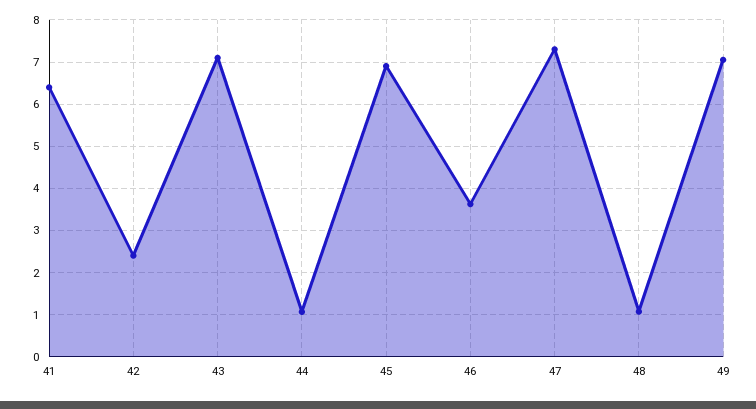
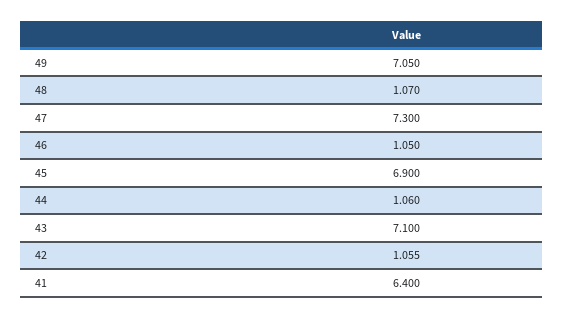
  {
    "41": 6.4,
-   "42": 2.4,
+   "42": 1.055,
    "43": 7.1,
    "44": 1.06,
    "45": 6.9,
-   "46": 3.6,
+   "46": 1.05,
    "47": 7.3,
    "48": 1.07,
    "49": 7.05
  }

